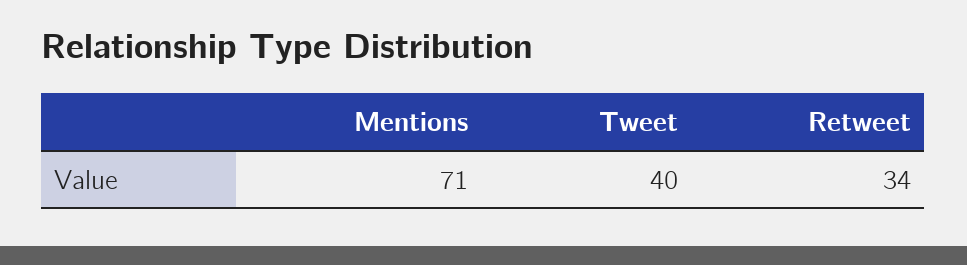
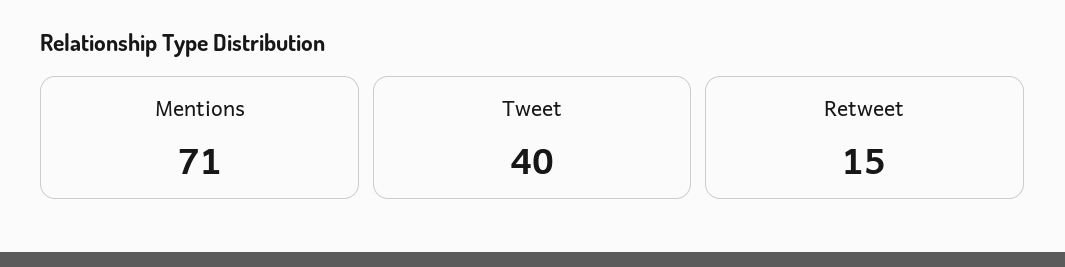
  {
    "Mentions": 71,
    "Tweet": 40,
-   "Retweet": 34
+   "Retweet": 15
  }

